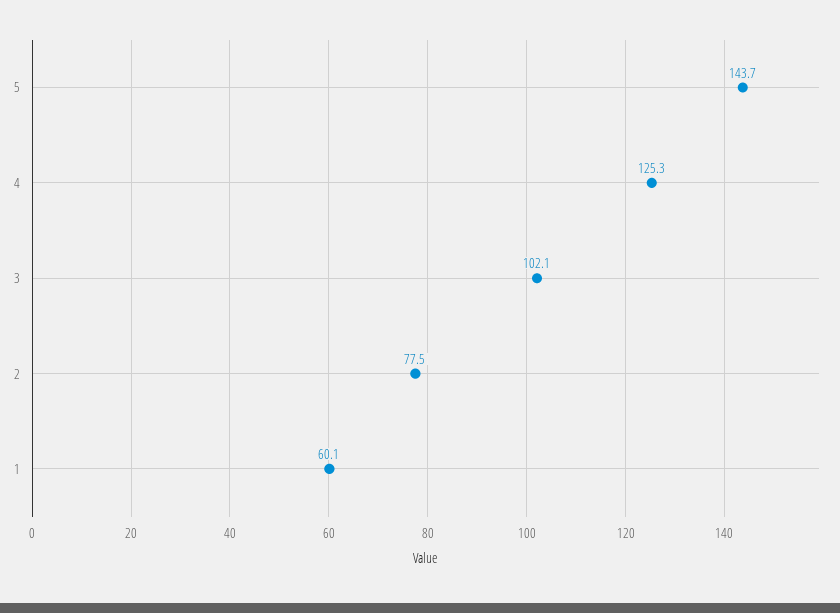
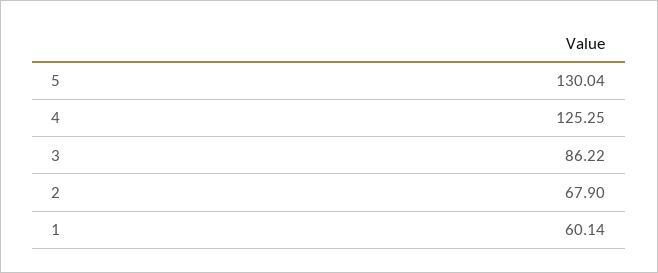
  {
-   "5": 143.7,
+   "5": 130.04,
    "4": 125.25,
-   "3": 102.1,
+   "3": 86.22,
-   "2": 77.5,
+   "2": 67.9,
    "1": 60.14
  }

